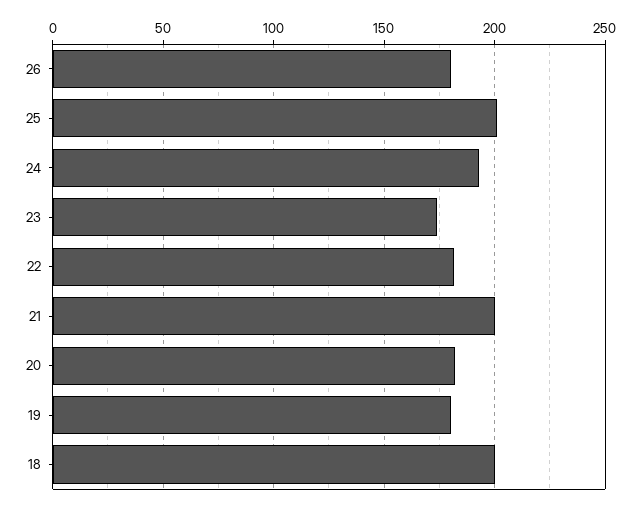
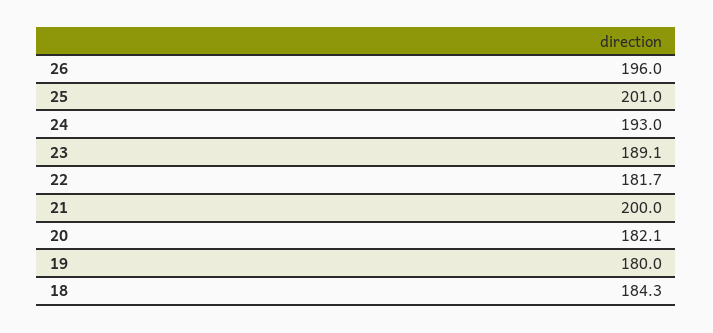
  {
-   "26": 180,
+   "26": 196,
    "25": 201,
    "24": 193,
-   "23": 175,
+   "23": 189.1,
    "22": 181.7,
    "21": 200,
    "20": 182.1,
    "19": 180,
-   "18": 200
+   "18": 184.3
  }

